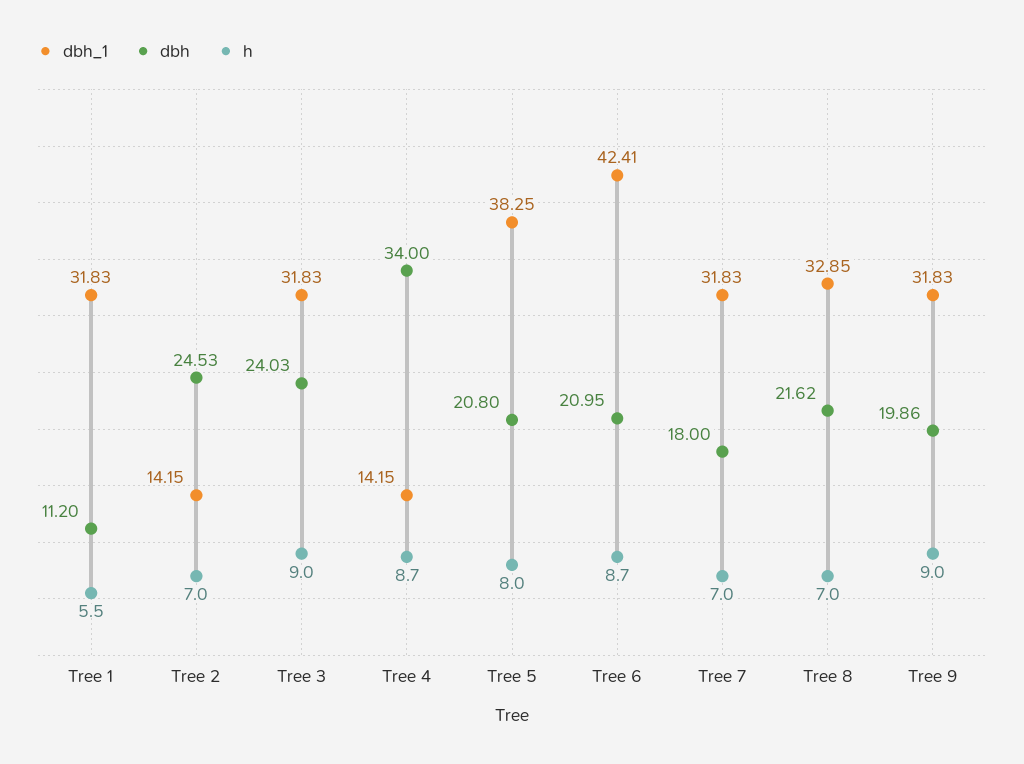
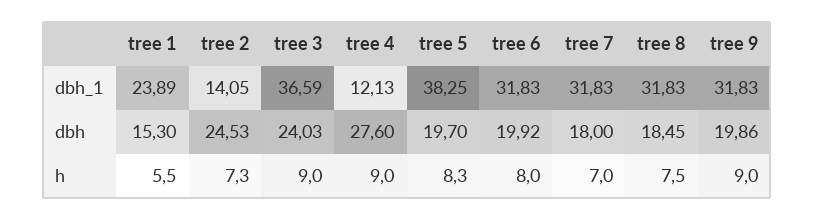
  {
    "dbh_1": {
-     "Tree 1": 31.83,
+     "Tree 1": 23.89,
-     "Tree 2": 14.15,
+     "Tree 2": 14.05,
-     "Tree 3": 31.83,
+     "Tree 3": 36.59,
-     "Tree 4": 14.15,
+     "Tree 4": 12.13,
      "Tree 5": 38.25,
-     "Tree 6": 42.41,
+     "Tree 6": 31.83,
      "Tree 7": 31.83,
-     "Tree 8": 32.85,
+     "Tree 8": 31.83,
      "Tree 9": 31.83
    },
    "dbh": {
-     "Tree 1": 11.2,
+     "Tree 1": 15.3,
      "Tree 2": 24.53,
      "Tree 3": 24.03,
-     "Tree 4": 34,
+     "Tree 4": 27.6,
-     "Tree 5": 20.8,
+     "Tree 5": 19.7,
-     "Tree 6": 20.95,
+     "Tree 6": 19.92,
      "Tree 7": 18,
-     "Tree 8": 21.62,
+     "Tree 8": 18.45,
      "Tree 9": 19.86
    },
    "h": {
      "Tree 1": 5.5,
-     "Tree 2": 7,
+     "Tree 2": 7.3,
      "Tree 3": 9,
-     "Tree 4": 8.7,
+     "Tree 4": 9,
-     "Tree 5": 8,
+     "Tree 5": 8.3,
-     "Tree 6": 8.7,
+     "Tree 6": 8,
      "Tree 7": 7,
-     "Tree 8": 7,
+     "Tree 8": 7.5,
      "Tree 9": 9
    }
  }

